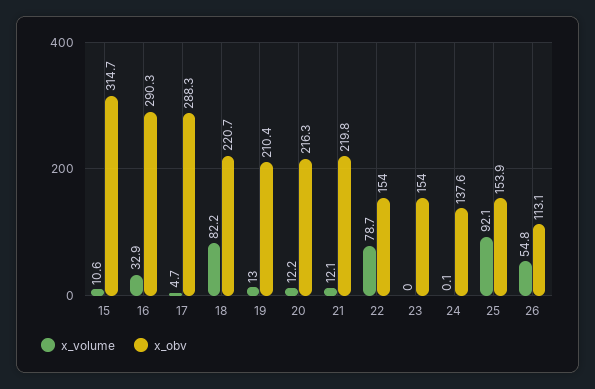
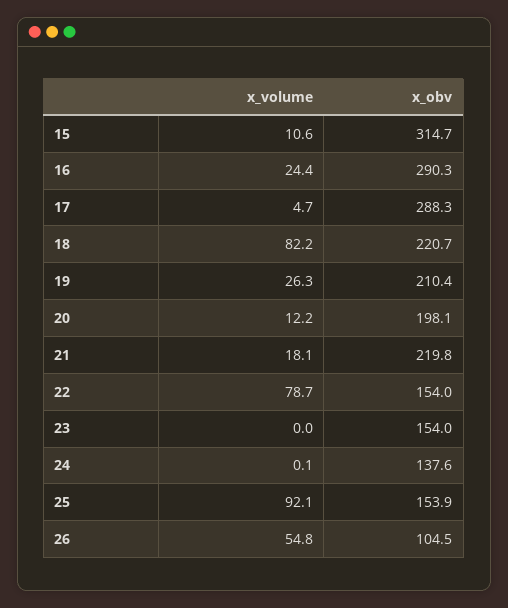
  {
    "x_volume": {
      "15": 10.6,
-     "16": 32.9,
+     "16": 24.4,
      "17": 4.7,
      "18": 82.2,
-     "19": 13,
+     "19": 26.3,
      "20": 12.2,
-     "21": 12.1,
+     "21": 18.1,
      "22": 78.7,
      "23": 0,
      "24": 0.1,
      "25": 92.1,
      "26": 54.8
    },
    "x_obv": {
      "15": 314.7,
      "16": 290.3,
      "17": 288.3,
      "18": 220.7,
      "19": 210.4,
-     "20": 216.3,
+     "20": 198.1,
      "21": 219.8,
      "22": 154,
      "23": 154,
      "24": 137.6,
      "25": 153.9,
-     "26": 113.1
+     "26": 104.5
    }
  }

